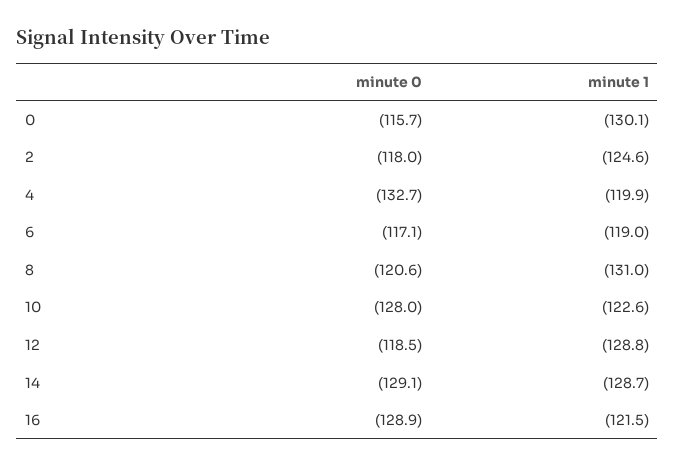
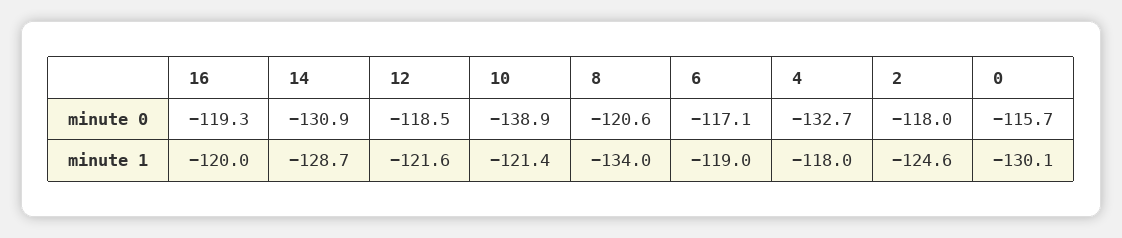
  {
    "minute 0": {
      "0": -115.7,
      "2": -118,
      "4": -132.7,
      "6": -117.1,
      "8": -120.6,
-     "10": -128,
+     "10": -138.9,
      "12": -118.5,
-     "14": -129.1,
+     "14": -130.9,
-     "16": -128.9
+     "16": -119.3
    },
    "minute 1": {
      "0": -130.1,
      "2": -124.6,
-     "4": -119.9,
+     "4": -118,
      "6": -119,
-     "8": -131,
+     "8": -134,
-     "10": -122.6,
+     "10": -121.4,
-     "12": -128.8,
+     "12": -121.6,
      "14": -128.7,
-     "16": -121.5
+     "16": -120
    }
  }

